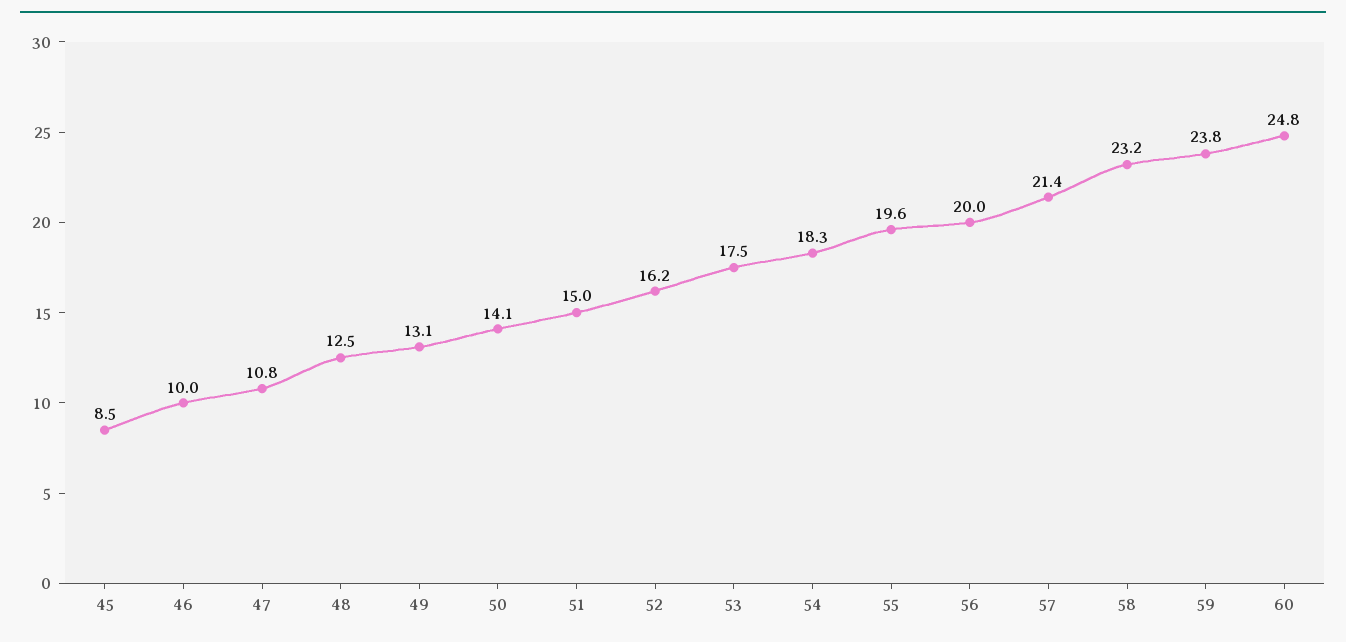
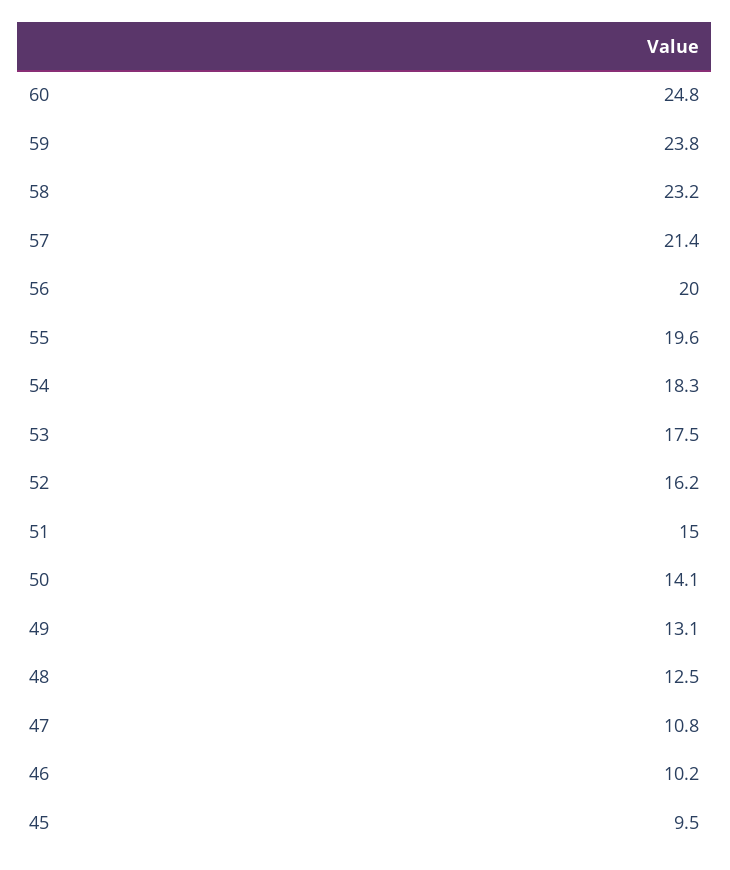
  {
-   "45": 8.5,
+   "45": 9.5,
-   "46": 10,
+   "46": 10.2,
    "47": 10.8,
    "48": 12.5,
    "49": 13.1,
    "50": 14.1,
    "51": 15,
    "52": 16.2,
    "53": 17.5,
    "54": 18.3,
    "55": 19.6,
    "56": 20,
    "57": 21.4,
    "58": 23.2,
    "59": 23.8,
    "60": 24.8
  }

